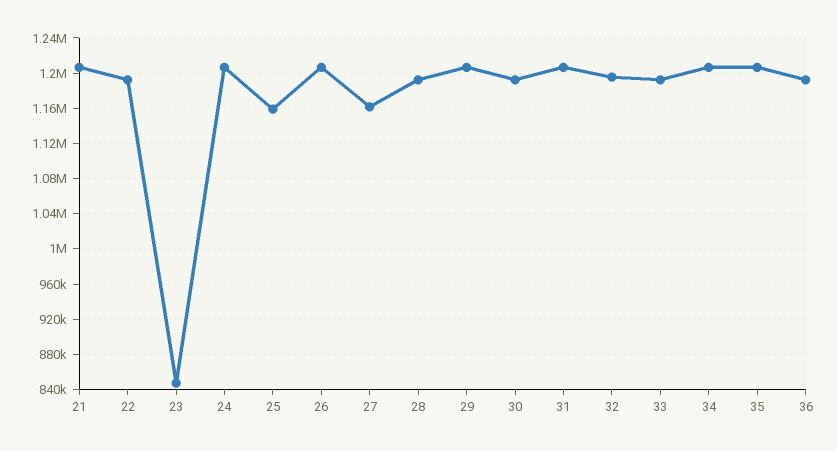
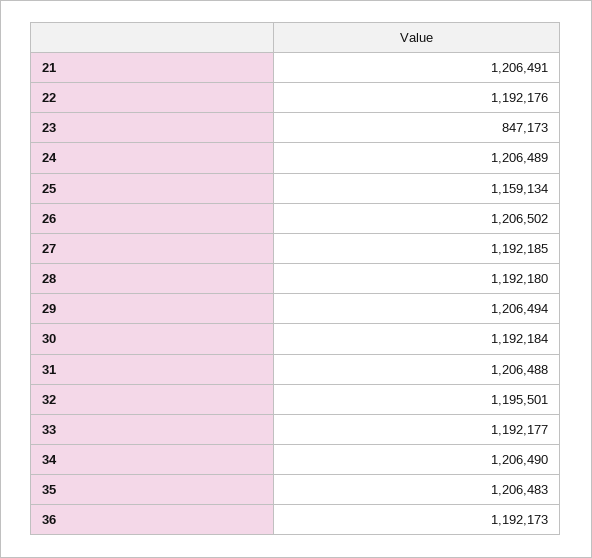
  {
    "21": 1206491,
    "22": 1192176,
    "23": 847173,
    "24": 1206489,
    "25": 1159134,
    "26": 1206502,
-   "27": 1160000,
+   "27": 1192185,
    "28": 1192180,
    "29": 1206494,
    "30": 1192184,
    "31": 1206488,
    "32": 1195501,
    "33": 1192177,
    "34": 1206490,
    "35": 1206483,
    "36": 1192173
  }

